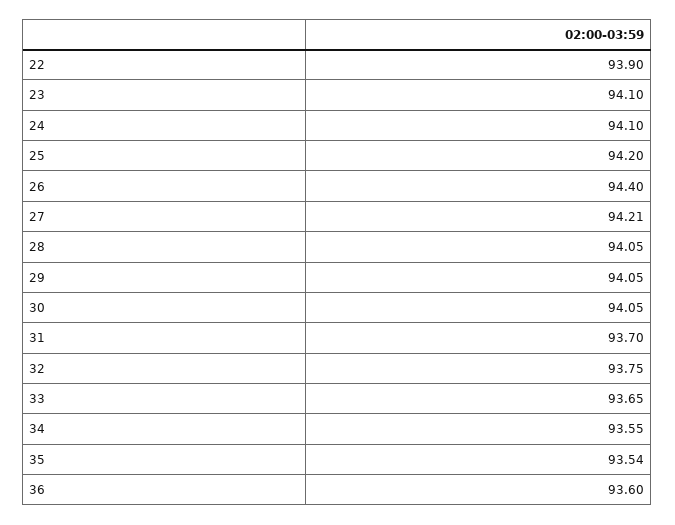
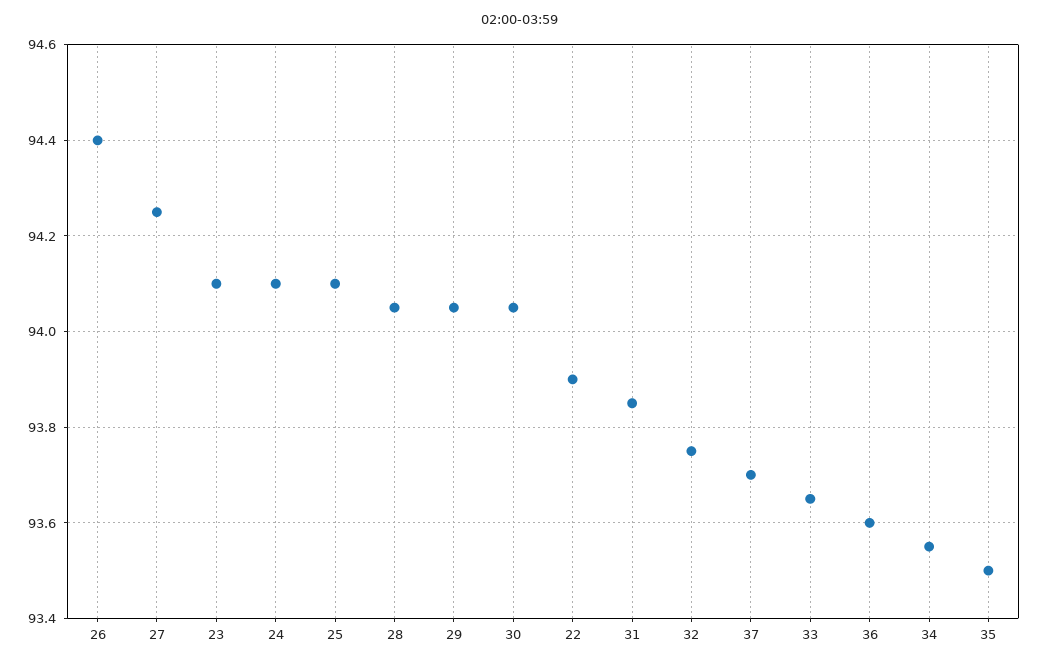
  {
    "22": 93.9,
    "23": 94.1,
    "24": 94.1,
-   "25": 94.2,
+   "25": 94.1,
    "26": 94.4,
-   "27": 94.21,
+   "27": 94.25,
    "28": 94.05,
    "29": 94.05,
    "30": 94.05,
-   "31": 93.7,
+   "31": 93.85,
    "32": 93.75,
    "33": 93.65,
    "34": 93.55,
-   "35": 93.54,
+   "35": 93.5,
-   "36": 93.6
+   "36": 93.6,
+   "37": 93.7
  }

